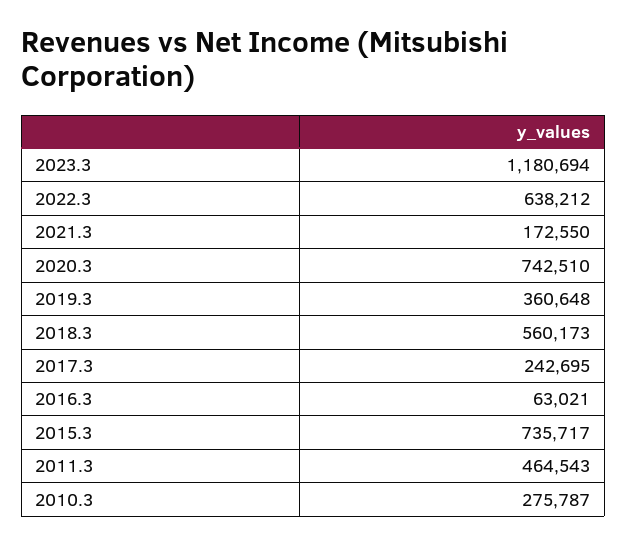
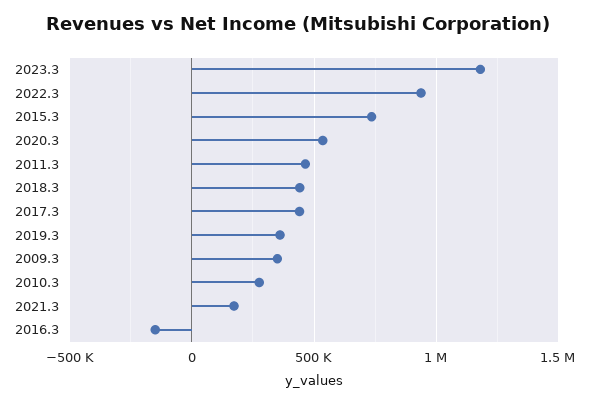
  {
    "2023.3": 1180694,
-   "2022.3": 638212,
+   "2022.3": 950000,
    "2021.3": 172550,
-   "2020.3": 742510,
+   "2020.3": 550000,
    "2019.3": 360648,
-   "2018.3": 560173,
+   "2018.3": 450000,
-   "2017.3": 242695,
+   "2017.3": 450000,
-   "2016.3": 63021,
+   "2016.3": -150000,
    "2015.3": 735717,
    "2011.3": 464543,
-   "2010.3": 275787
+   "2010.3": 275787,
+   "2009.3": 350000
  }

